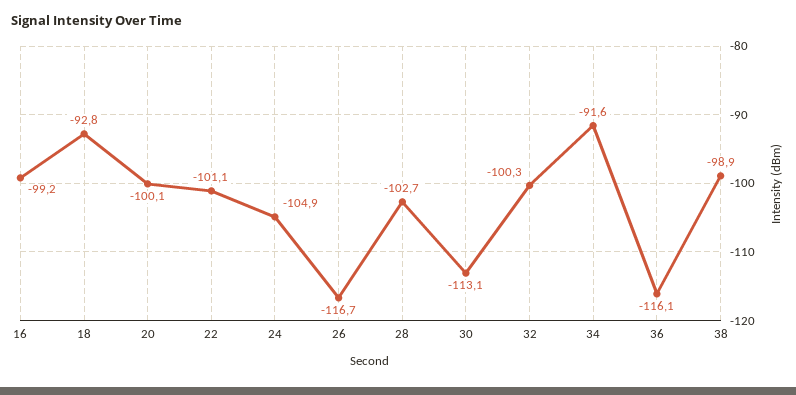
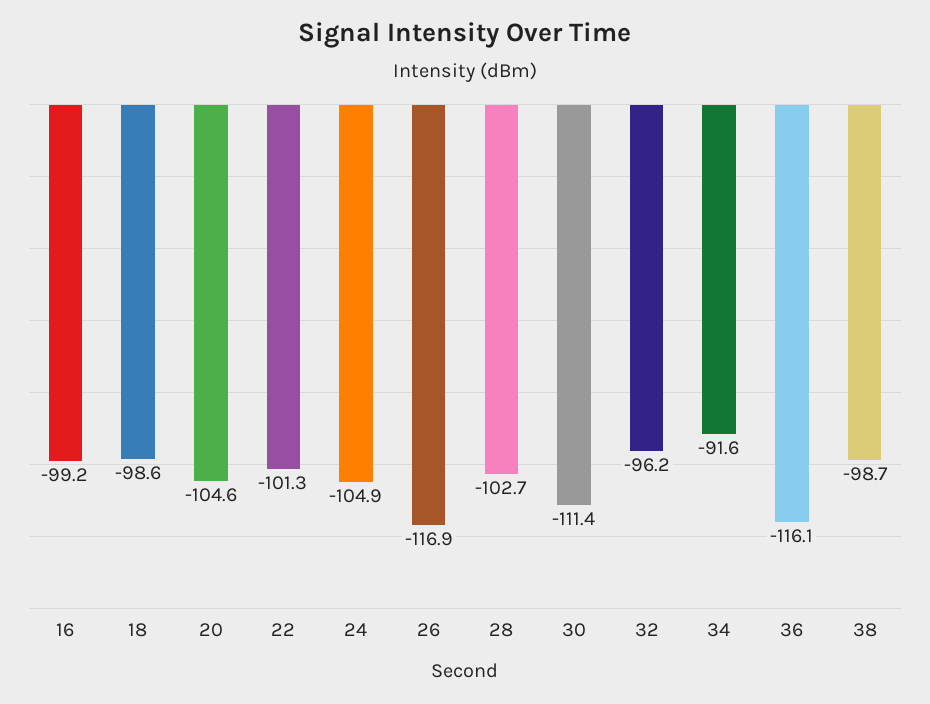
  {
    "16": -99.2,
-   "18": -92.8,
+   "18": -98.6,
-   "20": -100.1,
+   "20": -104.6,
-   "22": -101.1,
+   "22": -101.3,
    "24": -104.9,
-   "26": -116.7,
+   "26": -116.9,
    "28": -102.7,
-   "30": -113.1,
+   "30": -111.4,
-   "32": -100.3,
+   "32": -96.2,
    "34": -91.6,
    "36": -116.1,
-   "38": -98.9
+   "38": -98.7
  }

